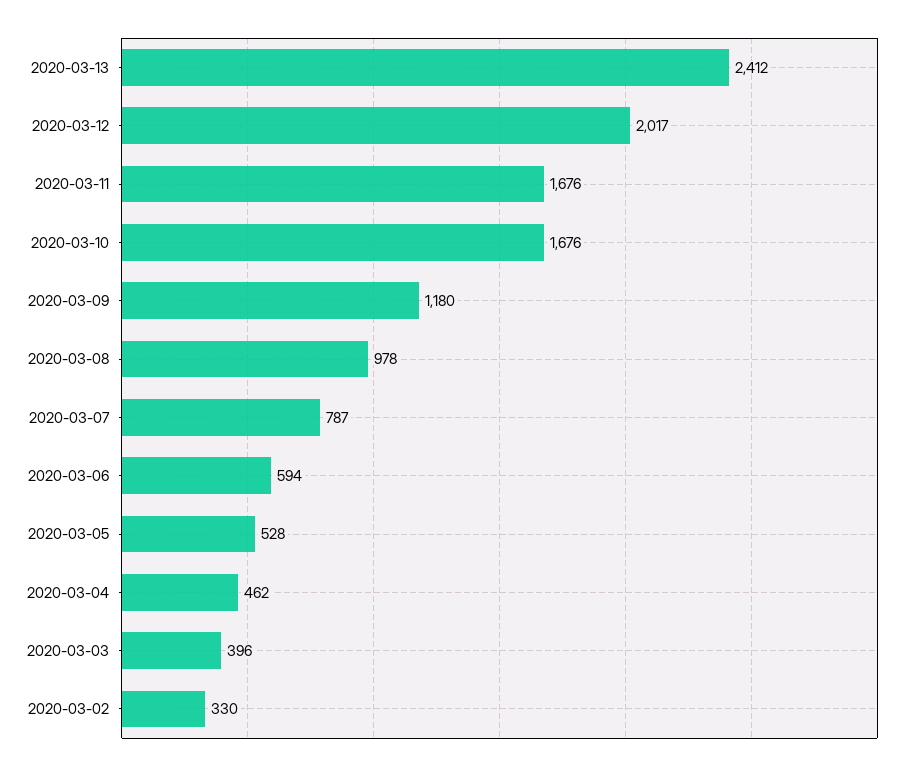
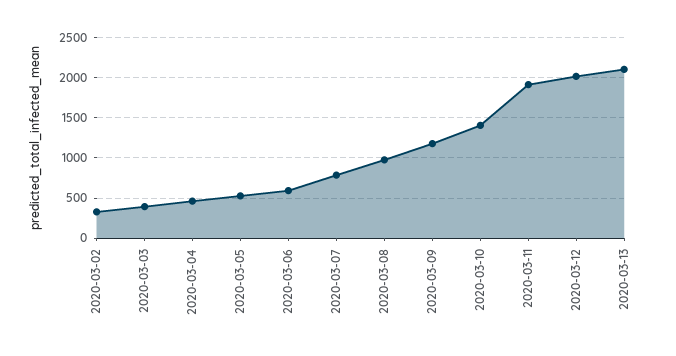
  {
-   "2020-03-13": 2412,
+   "2020-03-13": 2100,
    "2020-03-12": 2017,
-   "2020-03-11": 1676,
+   "2020-03-11": 1900,
-   "2020-03-10": 1676,
+   "2020-03-10": 1400,
    "2020-03-09": 1180,
    "2020-03-08": 978,
    "2020-03-07": 787,
    "2020-03-06": 594,
    "2020-03-05": 528,
    "2020-03-04": 462,
    "2020-03-03": 396,
    "2020-03-02": 330
  }

